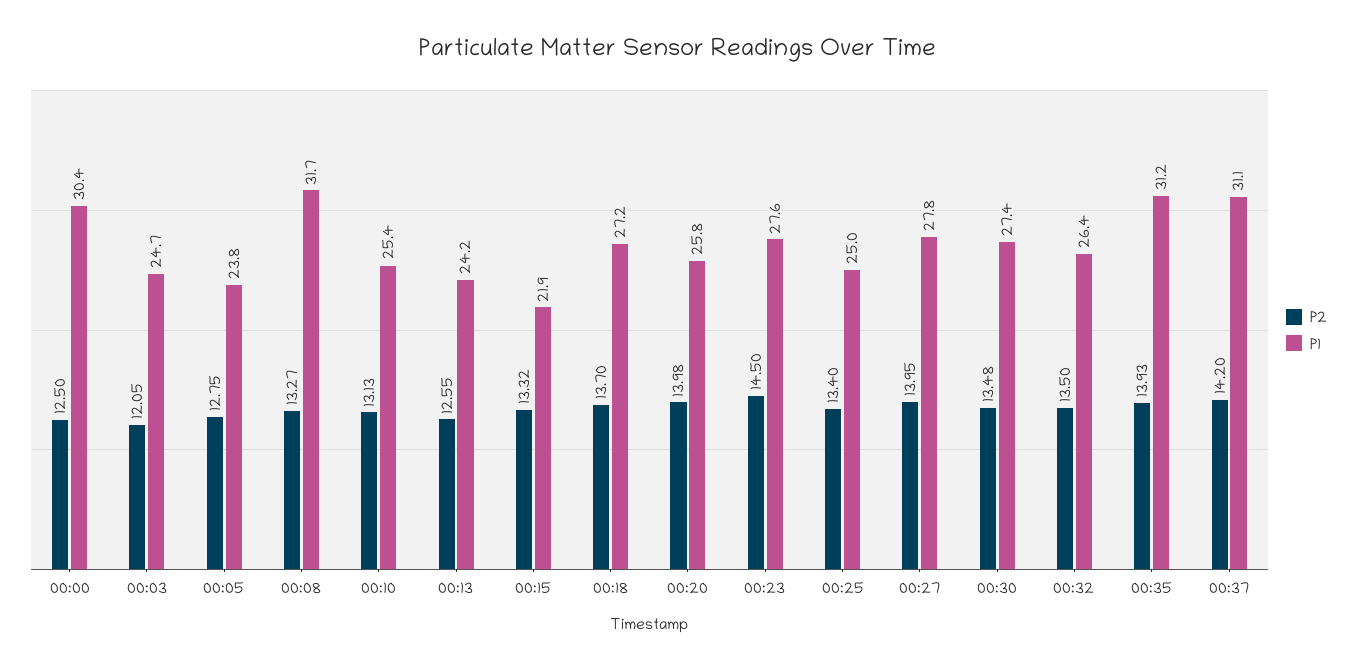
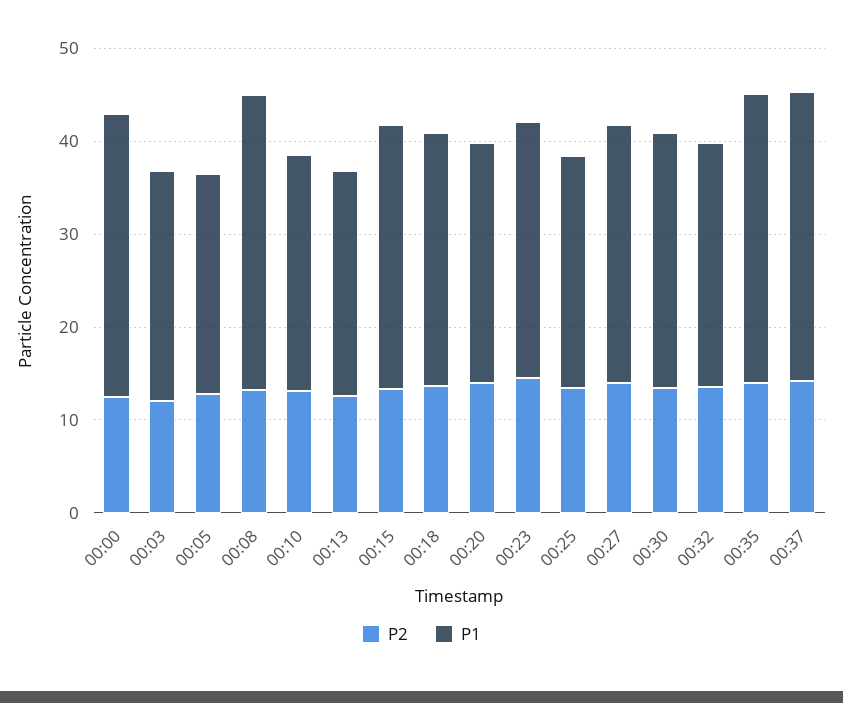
  {
    "P2": {
      "00:00": 12.5,
      "00:03": 12.05,
      "00:05": 12.75,
      "00:08": 13.27,
      "00:10": 13.13,
      "00:13": 12.55,
      "00:15": 13.32,
      "00:18": 13.7,
      "00:20": 13.98,
      "00:23": 14.5,
      "00:25": 13.4,
      "00:27": 13.95,
      "00:30": 13.48,
      "00:32": 13.5,
      "00:35": 13.93,
      "00:37": 14.2
    },
    "P1": {
      "00:00": 30.4,
      "00:03": 24.7,
      "00:05": 23.8,
      "00:08": 31.7,
      "00:10": 25.4,
      "00:13": 24.2,
-     "00:15": 21.9,
+     "00:15": 28,
      "00:18": 27.2,
      "00:20": 25.8,
      "00:23": 27.6,
      "00:25": 25,
      "00:27": 27.8,
      "00:30": 27.4,
      "00:32": 26.4,
      "00:35": 31.2,
      "00:37": 31.1
    }
  }

